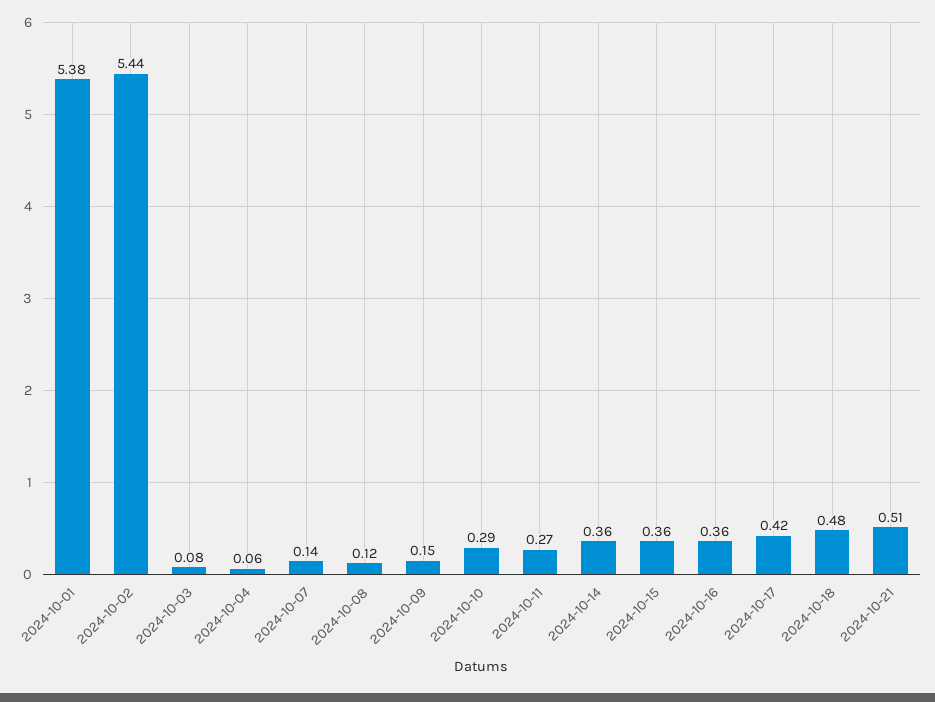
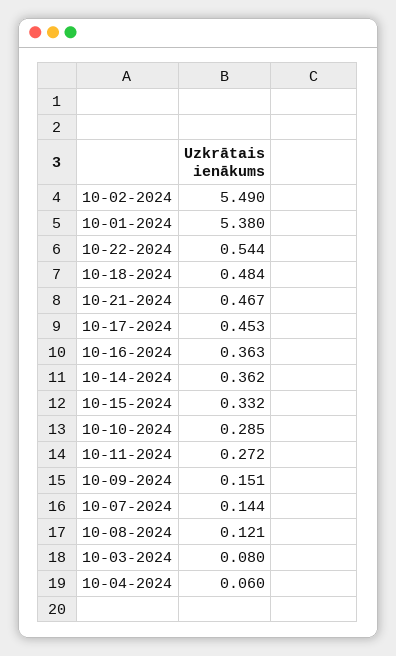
  {
    "2024-10-01": 5.38,
-   "2024-10-02": 5.44,
+   "2024-10-02": 5.49,
    "2024-10-03": 0.08,
    "2024-10-04": 0.06,
    "2024-10-07": 0.144,
    "2024-10-08": 0.121,
    "2024-10-09": 0.151,
    "2024-10-10": 0.285,
    "2024-10-11": 0.272,
    "2024-10-14": 0.362,
-   "2024-10-15": 0.36,
+   "2024-10-15": 0.332,
    "2024-10-16": 0.363,
-   "2024-10-17": 0.42,
+   "2024-10-17": 0.453,
    "2024-10-18": 0.484,
-   "2024-10-21": 0.51
+   "2024-10-21": 0.467,
+   "10-22-2024": 0.544
  }

